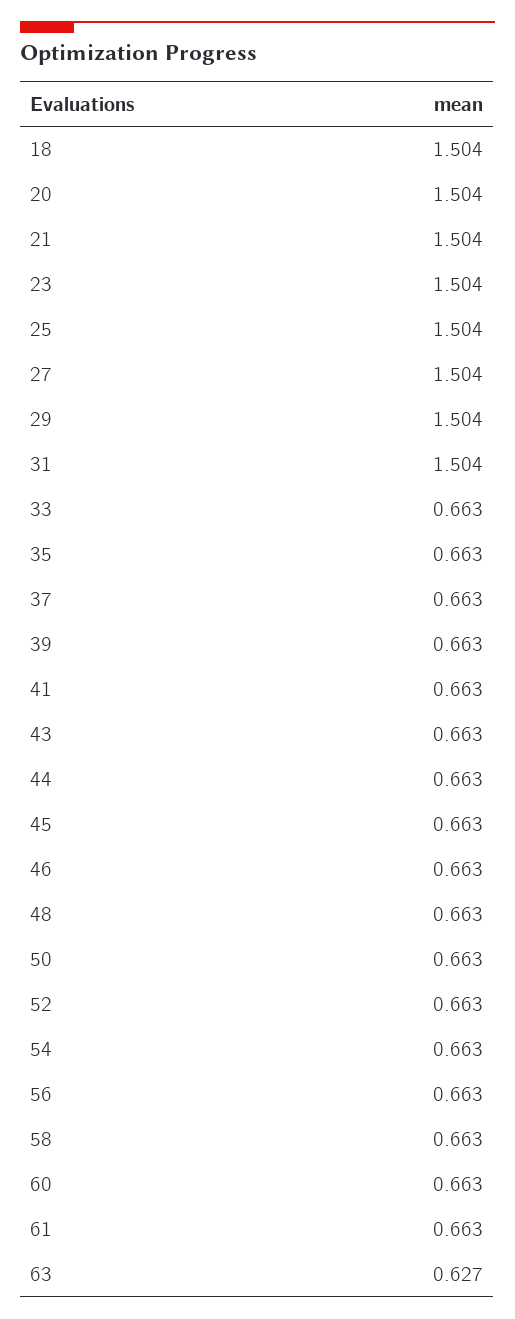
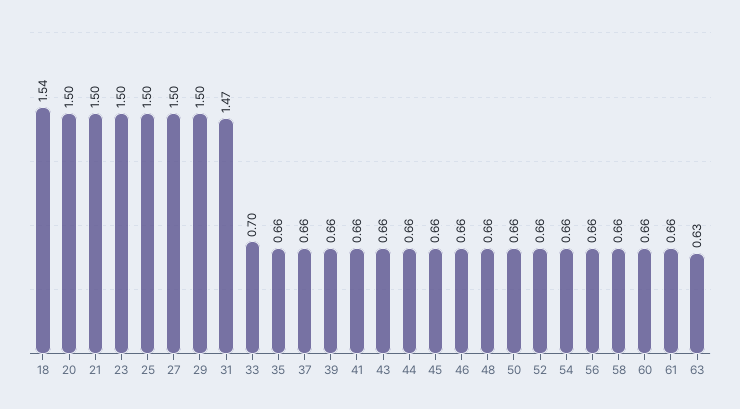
  {
-   "18": 1.504,
+   "18": 1.54,
    "20": 1.504,
    "21": 1.504,
    "23": 1.504,
    "25": 1.504,
    "27": 1.504,
    "29": 1.504,
-   "31": 1.504,
+   "31": 1.47,
-   "33": 0.663,
+   "33": 0.7,
    "35": 0.663,
    "37": 0.663,
    "39": 0.663,
    "41": 0.663,
    "43": 0.663,
    "44": 0.663,
    "45": 0.663,
    "46": 0.663,
    "48": 0.663,
    "50": 0.663,
    "52": 0.663,
    "54": 0.663,
    "56": 0.663,
    "58": 0.663,
    "60": 0.663,
    "61": 0.663,
    "63": 0.627
  }

